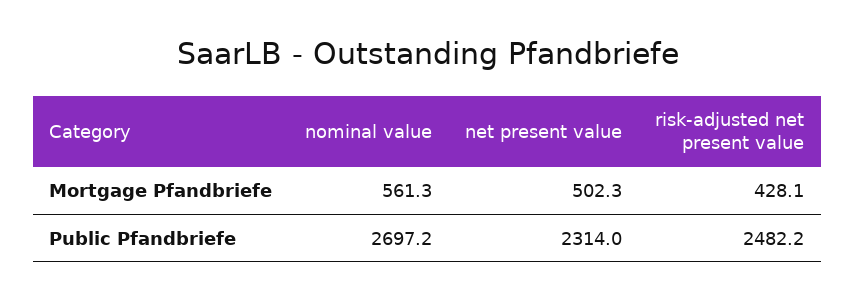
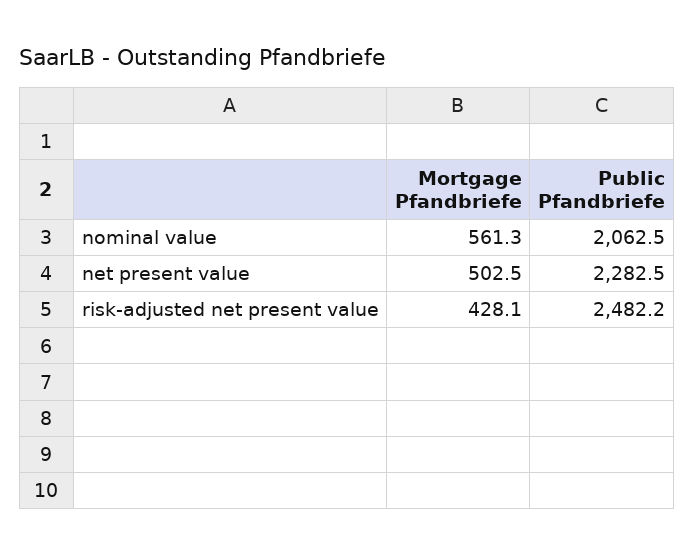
  {
    "nominal value": {
      "Mortgage Pfandbriefe": 561.3,
-     "Public Pfandbriefe": 2697.2
+     "Public Pfandbriefe": 2062.5
    },
    "net present value": {
-     "Mortgage Pfandbriefe": 502.3,
+     "Mortgage Pfandbriefe": 502.5,
-     "Public Pfandbriefe": 2314
+     "Public Pfandbriefe": 2282.5
    },
    "risk-adjusted net present value": {
      "Mortgage Pfandbriefe": 428.1,
      "Public Pfandbriefe": 2482.2
    }
  }

